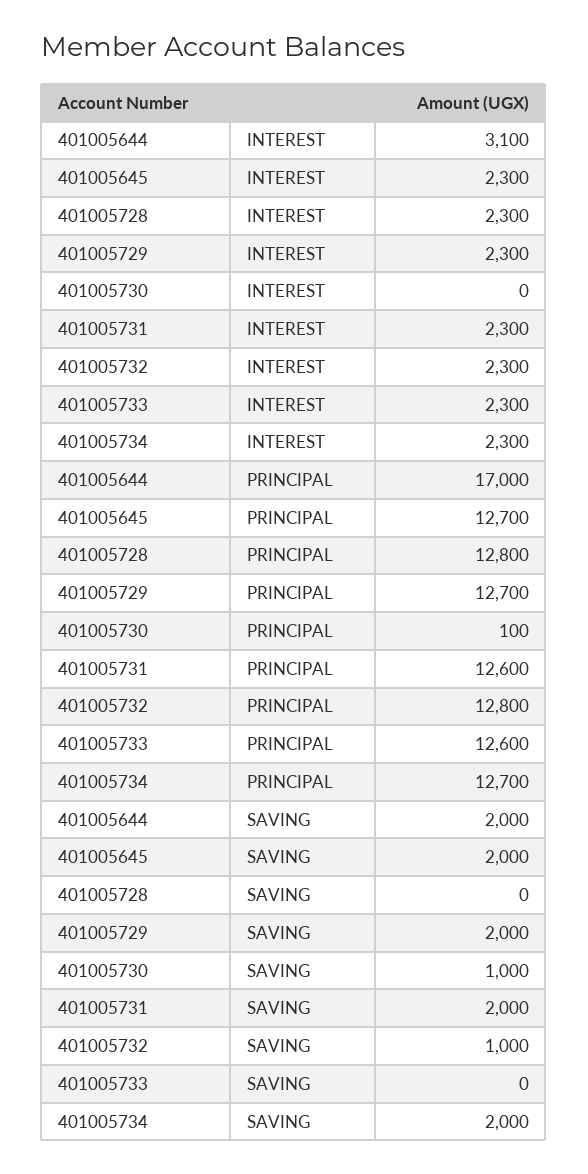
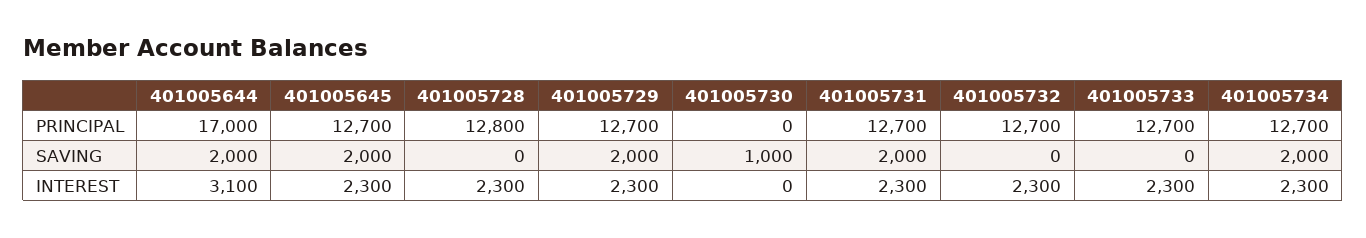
  {
    "401005644": {
      "INTEREST": 3100,
      "PRINCIPAL": 17000,
      "SAVING": 2000
    },
    "401005645": {
      "INTEREST": 2300,
      "PRINCIPAL": 12700,
      "SAVING": 2000
    },
    "401005728": {
      "INTEREST": 2300,
      "PRINCIPAL": 12800,
      "SAVING": 0
    },
    "401005729": {
      "INTEREST": 2300,
      "PRINCIPAL": 12700,
      "SAVING": 2000
    },
    "401005730": {
      "INTEREST": 0,
-     "PRINCIPAL": 100,
+     "PRINCIPAL": 0,
      "SAVING": 1000
    },
    "401005731": {
      "INTEREST": 2300,
-     "PRINCIPAL": 12600,
+     "PRINCIPAL": 12700,
      "SAVING": 2000
    },
    "401005732": {
      "INTEREST": 2300,
-     "PRINCIPAL": 12800,
+     "PRINCIPAL": 12700,
-     "SAVING": 1000
+     "SAVING": 0
    },
    "401005733": {
      "INTEREST": 2300,
-     "PRINCIPAL": 12600,
+     "PRINCIPAL": 12700,
      "SAVING": 0
    },
    "401005734": {
      "INTEREST": 2300,
      "PRINCIPAL": 12700,
      "SAVING": 2000
    }
  }

